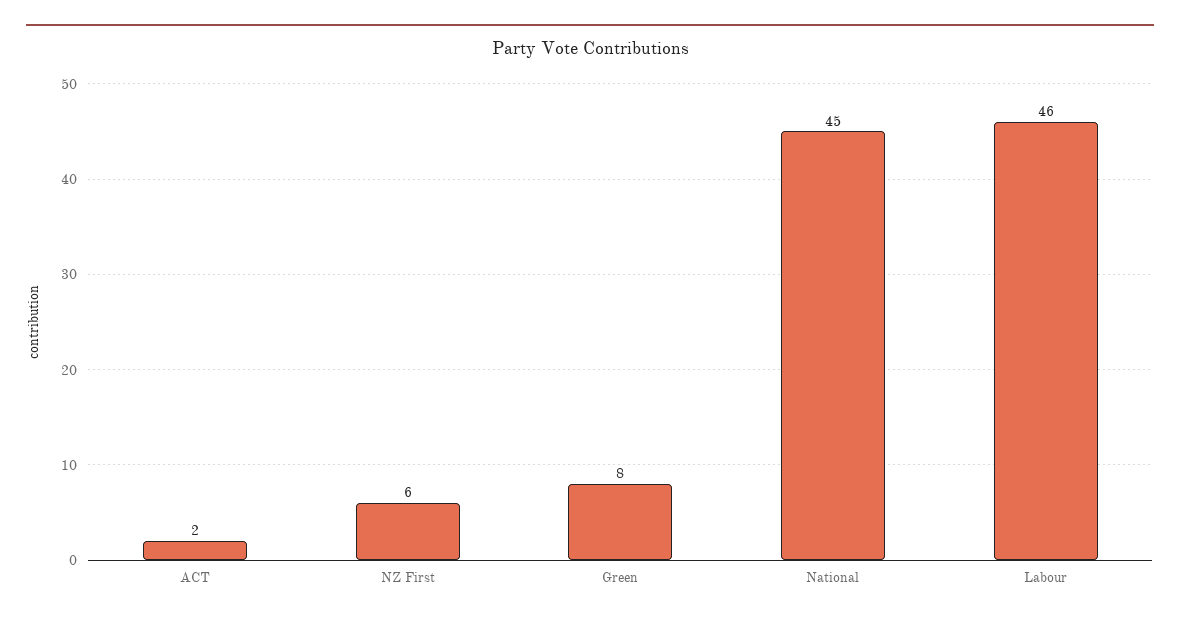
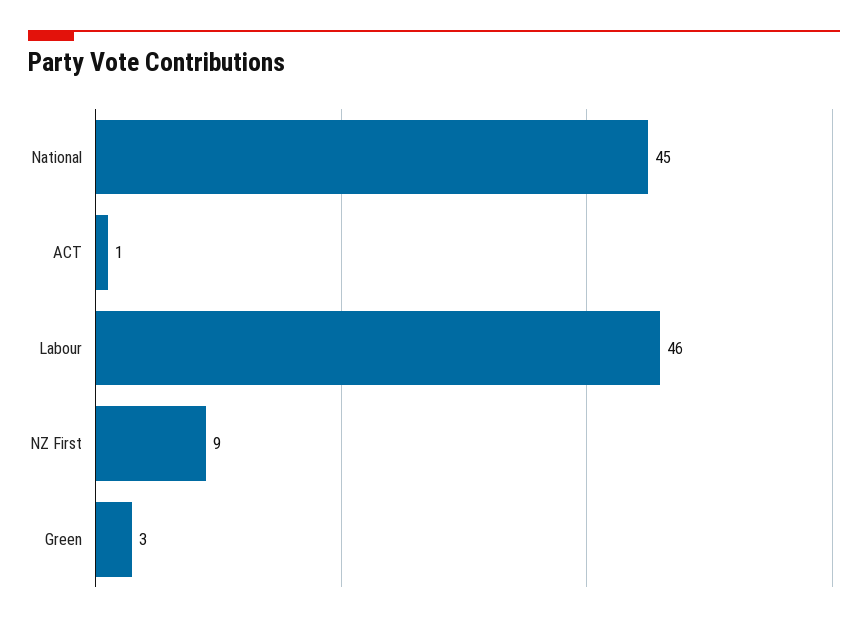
  {
-   "ACT": 2,
+   "ACT": 1,
-   "NZ First": 6,
+   "NZ First": 9,
-   "Green": 8,
+   "Green": 3,
    "National": 45,
    "Labour": 46
  }

